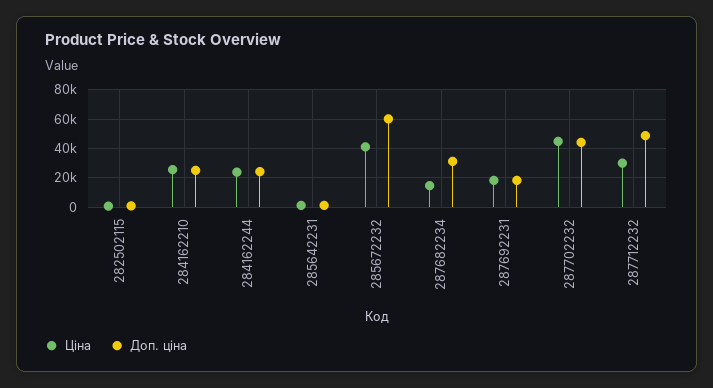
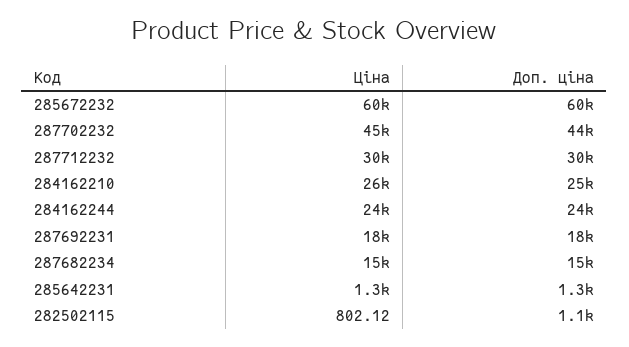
  {
    "Ціна": {
      "282502115": 802.12,
      "284162210": 26000,
      "284162244": 24000,
      "285642231": 1300,
-     "285672232": 40000,
+     "285672232": 60000,
      "287682234": 15000,
      "287692231": 18000,
      "287702232": 45000,
      "287712232": 30000
    },
    "Доп. ціна": {
      "282502115": 1100,
      "284162210": 25000,
      "284162244": 24000,
      "285642231": 1300,
      "285672232": 60000,
-     "287682234": 30000,
+     "287682234": 15000,
      "287692231": 18000,
      "287702232": 44000,
-     "287712232": 50000
+     "287712232": 30000
    }
  }

